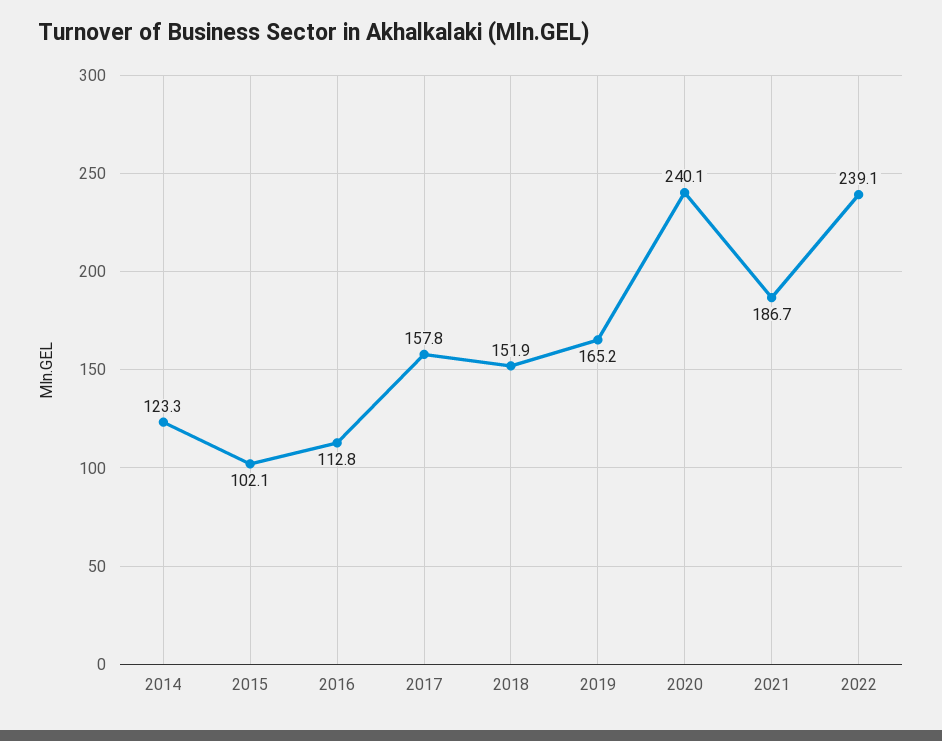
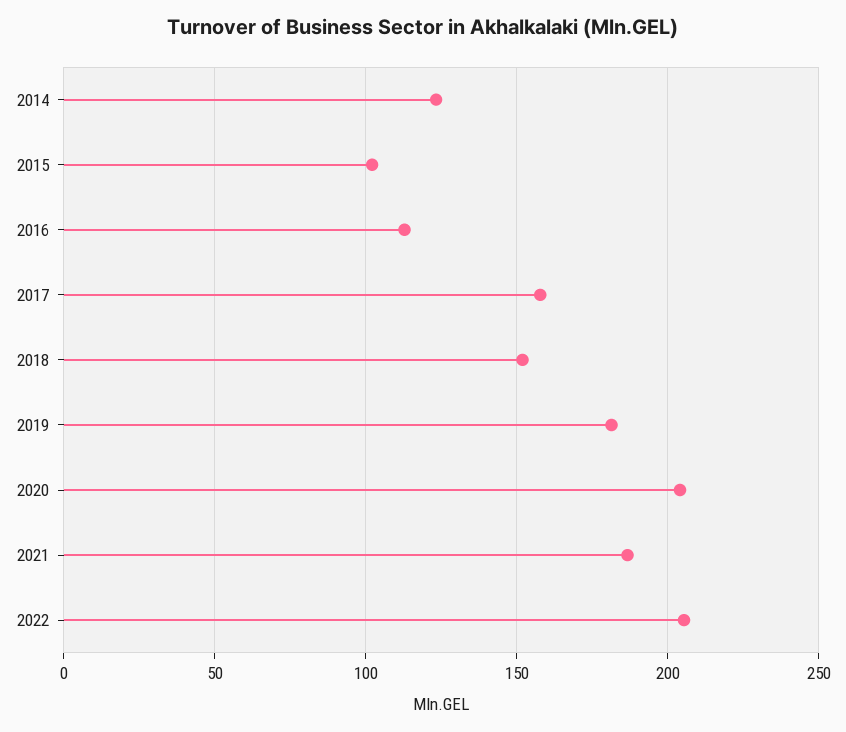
  {
    "2014": 123.3,
    "2015": 102.1,
    "2016": 112.8,
    "2017": 157.8,
    "2018": 151.9,
-   "2019": 165.2,
+   "2019": 180,
-   "2020": 240.1,
+   "2020": 205,
    "2021": 186.7,
-   "2022": 239.1
+   "2022": 205
  }

